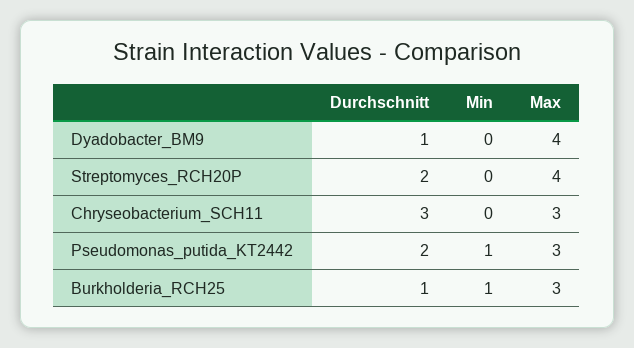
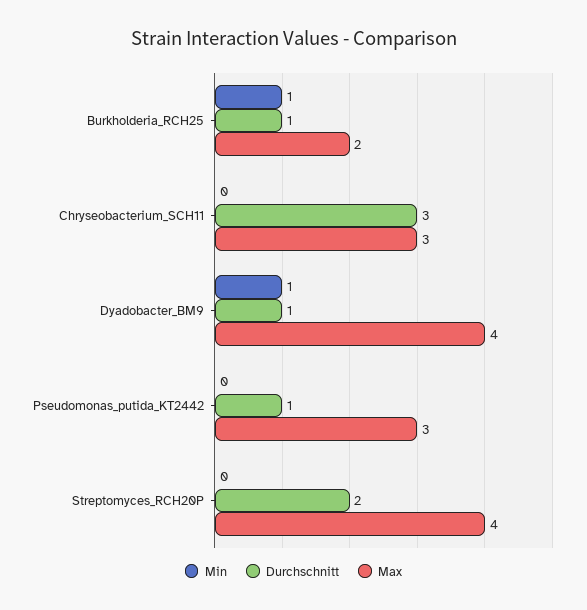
  {
    "Durchschnitt": {
      "Dyadobacter_BM9": 1,
      "Streptomyces_RCH20P": 2,
      "Chryseobacterium_SCH11": 3,
-     "Pseudomonas_putida_KT2442": 2,
+     "Pseudomonas_putida_KT2442": 1,
      "Burkholderia_RCH25": 1
    },
    "Min": {
-     "Dyadobacter_BM9": 0,
+     "Dyadobacter_BM9": 1,
      "Streptomyces_RCH20P": 0,
      "Chryseobacterium_SCH11": 0,
-     "Pseudomonas_putida_KT2442": 1,
+     "Pseudomonas_putida_KT2442": 0,
      "Burkholderia_RCH25": 1
    },
    "Max": {
      "Dyadobacter_BM9": 4,
      "Streptomyces_RCH20P": 4,
      "Chryseobacterium_SCH11": 3,
      "Pseudomonas_putida_KT2442": 3,
-     "Burkholderia_RCH25": 3
+     "Burkholderia_RCH25": 2
    }
  }

